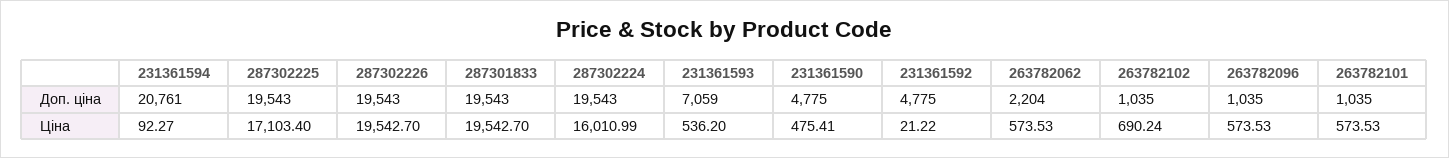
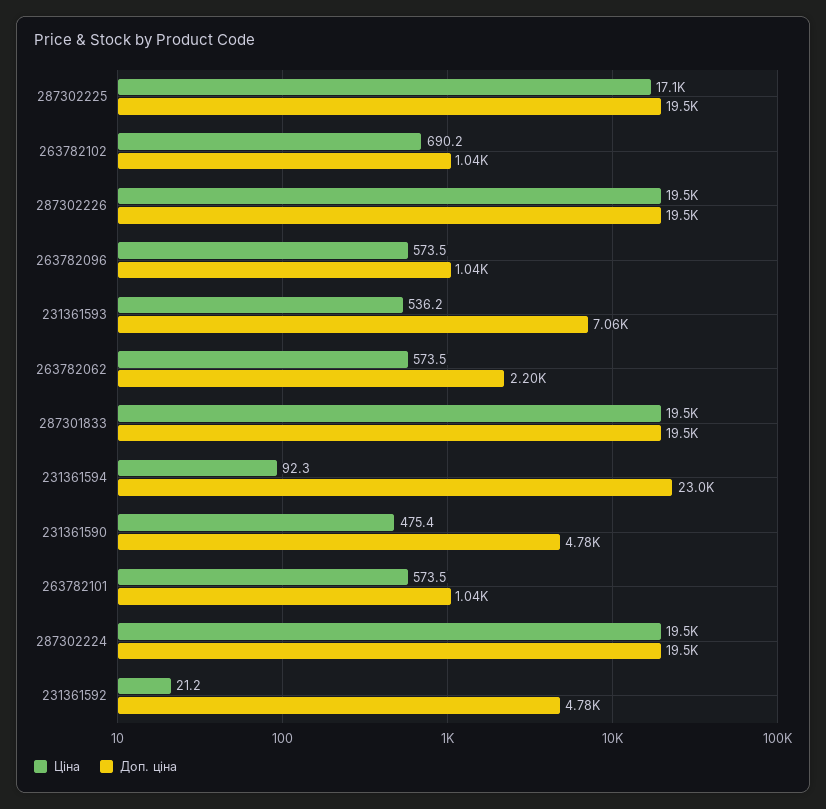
  {
    "Доп. ціна": {
-     "231361594": 20761,
+     "231361594": 23000,
      "287302225": 19543,
      "287302226": 19543,
      "287301833": 19543,
      "287302224": 19543,
      "231361593": 7059,
      "231361590": 4775,
      "231361592": 4775,
      "263782062": 2204,
      "263782102": 1035,
      "263782096": 1035,
      "263782101": 1035
    },
    "Ціна": {
      "231361594": 92.27,
      "287302225": 17103.4,
      "287302226": 19542.7,
      "287301833": 19542.7,
-     "287302224": 16010.99,
+     "287302224": 19500,
      "231361593": 536.2,
      "231361590": 475.41,
      "231361592": 21.22,
      "263782062": 573.53,
      "263782102": 690.24,
      "263782096": 573.53,
      "263782101": 573.53
    }
  }

